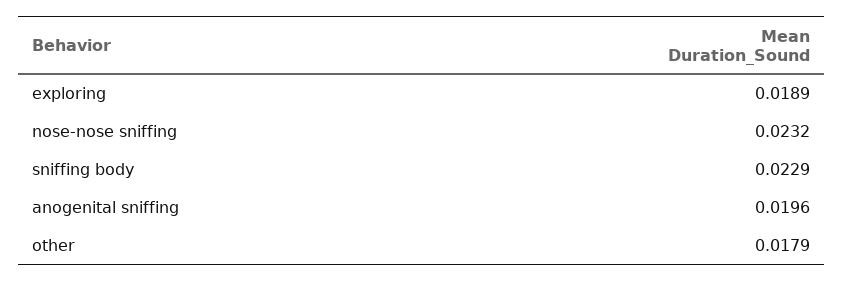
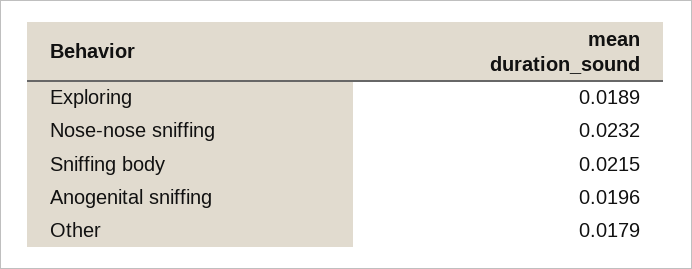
  {
    "exploring": 0.0189,
    "nose-nose sniffing": 0.0232,
-   "sniffing body": 0.0229,
+   "sniffing body": 0.0215,
    "anogenital sniffing": 0.0196,
    "other": 0.0179
  }

